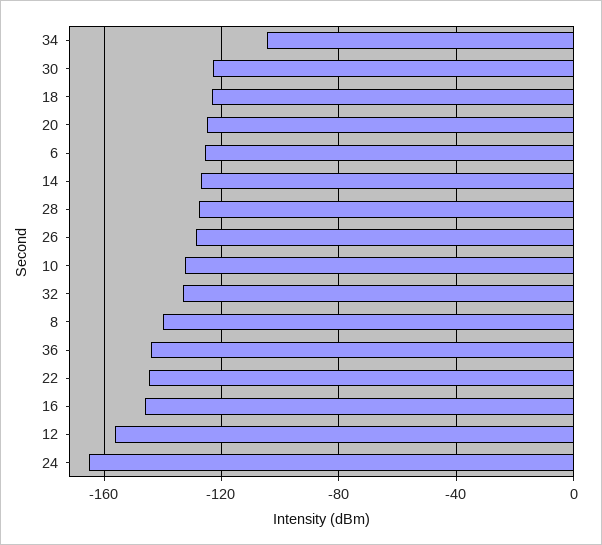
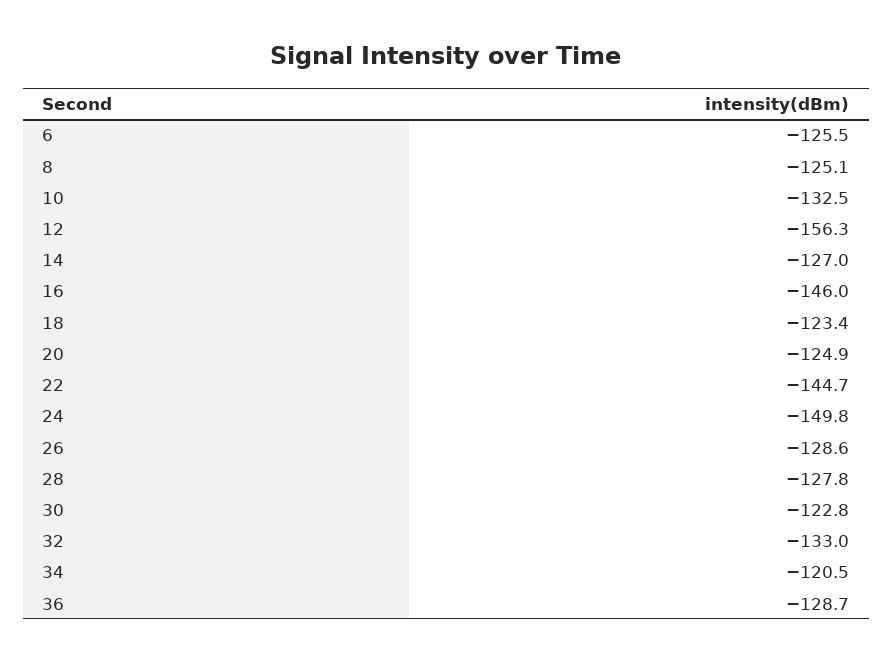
  {
-   "34": -105,
+   "34": -120.5,
    "30": -122.8,
    "18": -123.4,
    "20": -124.9,
    "6": -125.5,
    "14": -127,
    "28": -127.8,
    "26": -128.6,
    "10": -132.5,
    "32": -133,
-   "8": -140,
+   "8": -125.1,
-   "36": -145,
+   "36": -128.7,
    "22": -144.7,
    "16": -146,
    "12": -156.3,
-   "24": -165
+   "24": -149.8
  }

